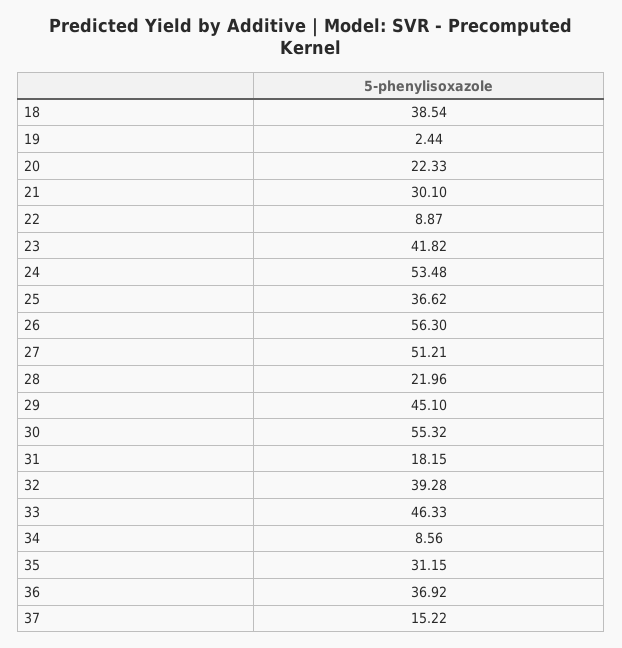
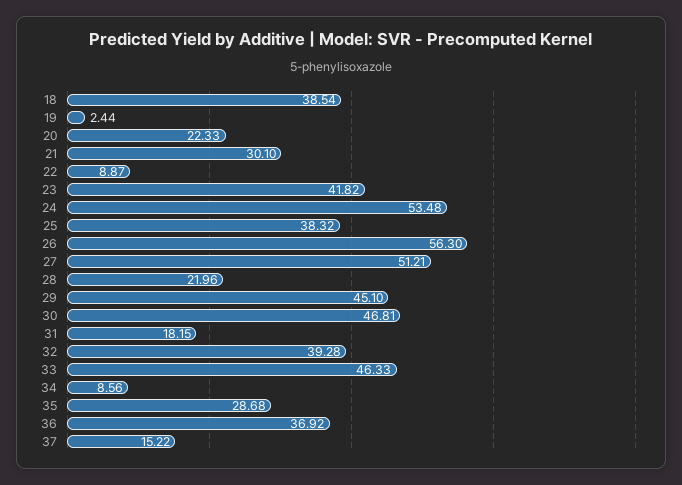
  {
    "18": 38.54,
    "19": 2.44,
    "20": 22.33,
    "21": 30.1,
    "22": 8.87,
    "23": 41.82,
    "24": 53.48,
-   "25": 36.62,
+   "25": 38.32,
    "26": 56.3,
    "27": 51.21,
    "28": 21.96,
    "29": 45.1,
-   "30": 55.32,
+   "30": 46.81,
    "31": 18.15,
    "32": 39.28,
    "33": 46.33,
    "34": 8.56,
-   "35": 31.15,
+   "35": 28.68,
    "36": 36.92,
    "37": 15.22
  }

